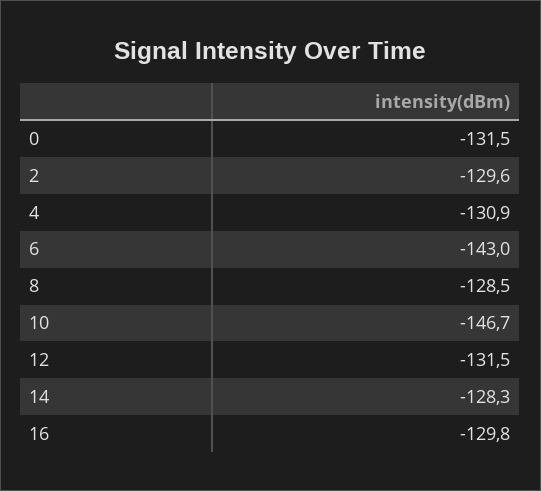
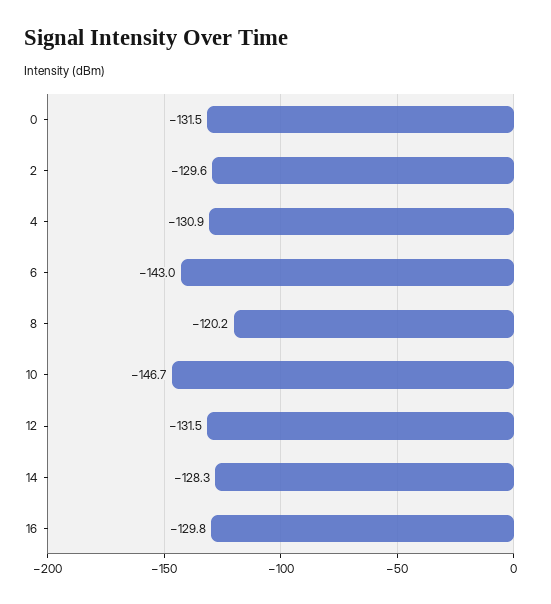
  {
    "0": -131.5,
    "2": -129.6,
    "4": -130.9,
    "6": -143,
-   "8": -128.5,
+   "8": -120.2,
    "10": -146.7,
    "12": -131.5,
    "14": -128.3,
    "16": -129.8
  }

